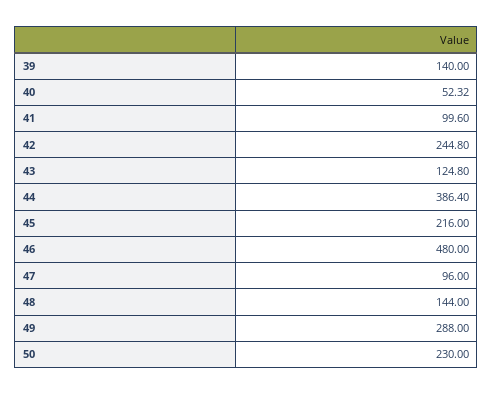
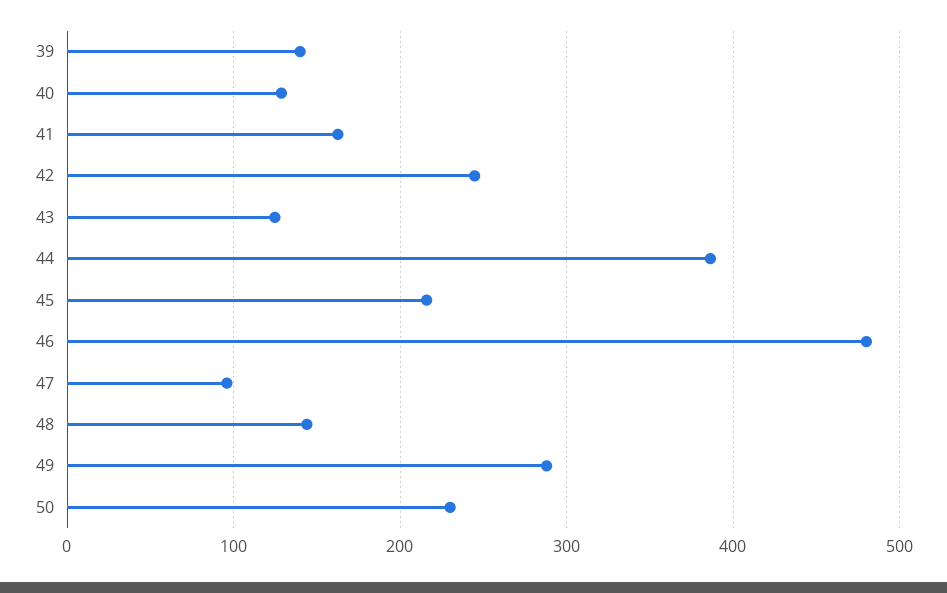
  {
    "39": 140,
-   "40": 52.32,
+   "40": 130,
-   "41": 99.6,
+   "41": 160,
    "42": 244.8,
    "43": 124.8,
    "44": 386.4,
    "45": 216,
    "46": 480,
    "47": 96,
    "48": 144,
    "49": 288,
    "50": 230
  }

